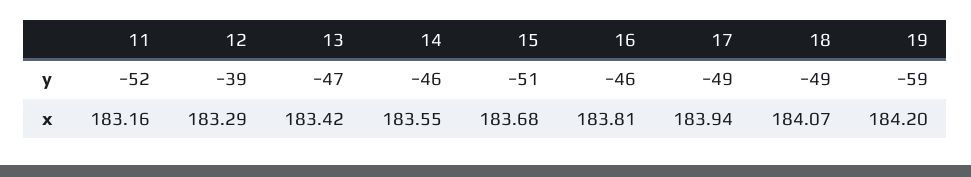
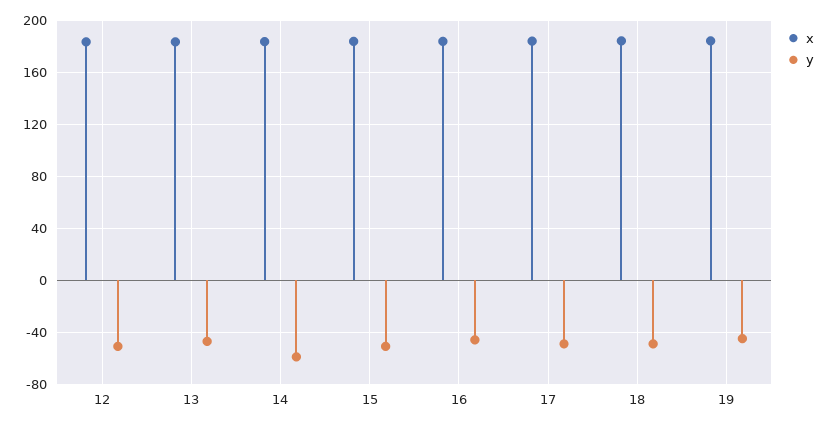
  {
    "y": {
-     "11": -52,
-     "12": -39,
+     "12": -50,
      "13": -47,
-     "14": -46,
+     "14": -60,
      "15": -51,
      "16": -46,
      "17": -49,
      "18": -49,
-     "19": -59
+     "19": -45
    },
    "x": {
-     "11": 183.16,
      "12": 183.29,
      "13": 183.42,
      "14": 183.55,
      "15": 183.68,
      "16": 183.81,
      "17": 183.94,
      "18": 184.07,
      "19": 184.2
    }
  }

